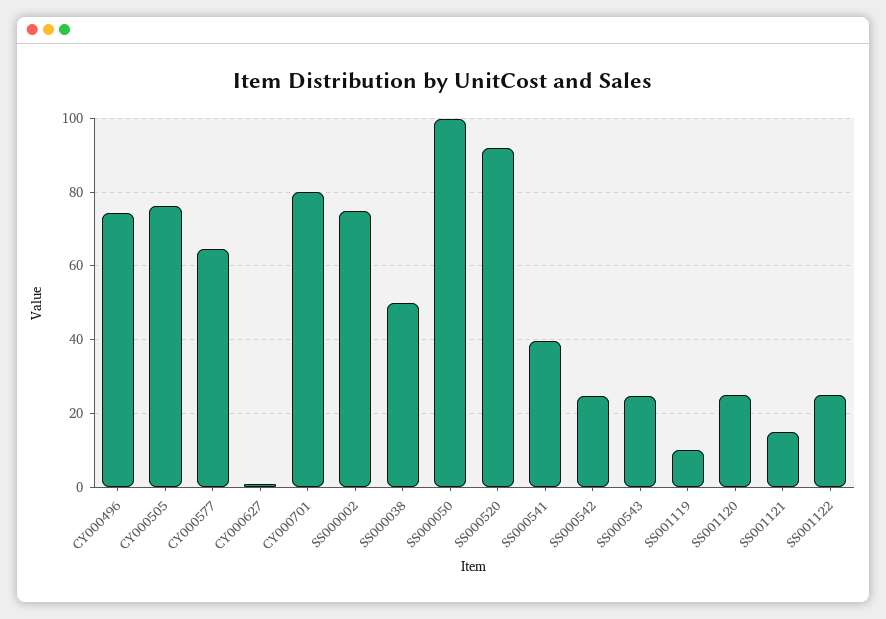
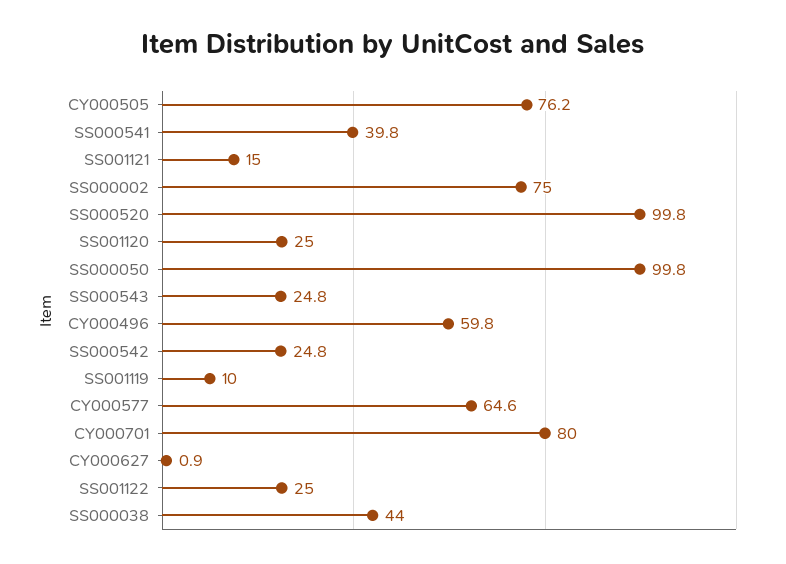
  {
-   "CY000496": 74,
+   "CY000496": 59.8,
    "CY000505": 76.2,
    "CY000577": 64.6,
    "CY000627": 0.9,
    "CY000701": 80,
    "SS000002": 75,
-   "SS000038": 50,
+   "SS000038": 44,
    "SS000050": 99.8,
-   "SS000520": 92,
+   "SS000520": 99.8,
    "SS000541": 39.8,
    "SS000542": 24.8,
    "SS000543": 24.8,
    "SS001119": 10,
    "SS001120": 25,
    "SS001121": 15,
    "SS001122": 25
  }

